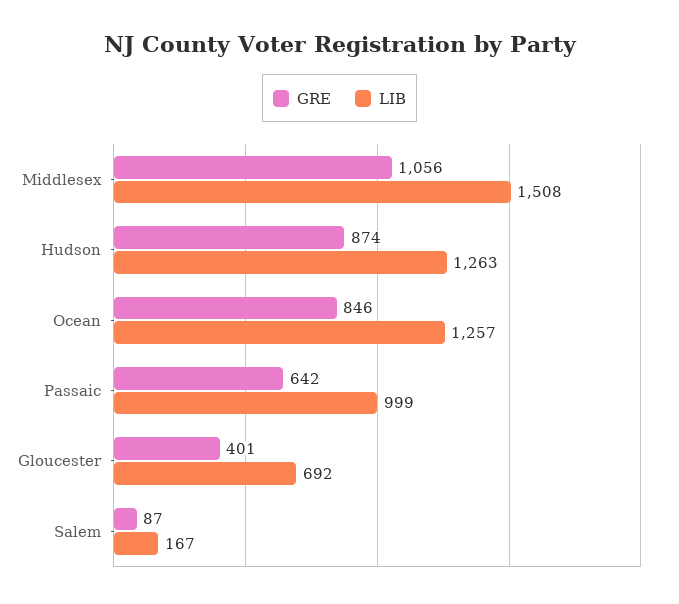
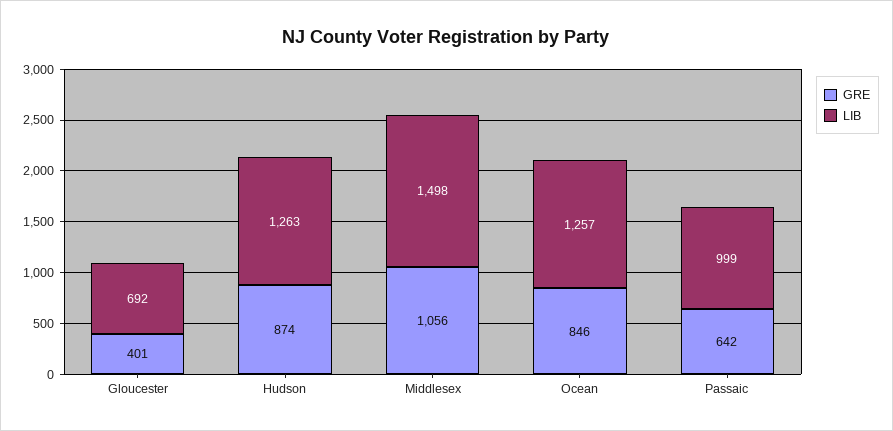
  {
    "GRE": {
      "Middlesex": 1056,
      "Hudson": 874,
      "Ocean": 846,
      "Passaic": 642,
-     "Gloucester": 401,
+     "Gloucester": 401
-     "Salem": 87
    },
    "LIB": {
-     "Middlesex": 1508,
+     "Middlesex": 1498,
      "Hudson": 1263,
      "Ocean": 1257,
      "Passaic": 999,
-     "Gloucester": 692,
+     "Gloucester": 692
-     "Salem": 167
    }
  }

